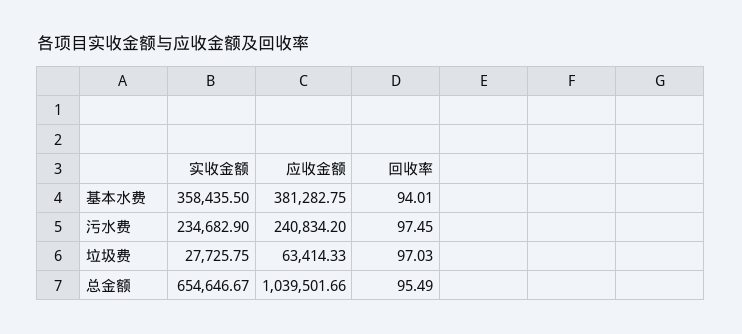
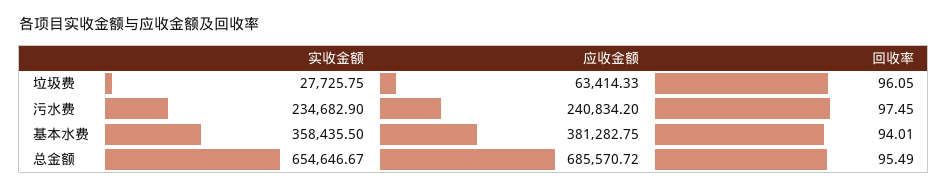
  {
    "实收金额": {
      "基本水费": 358435.5,
      "污水费": 234682.9,
      "垃圾费": 27725.75,
      "总金额": 654646.67
    },
    "应收金额": {
      "基本水费": 381282.75,
      "污水费": 240834.2,
      "垃圾费": 63414.33,
-     "总金额": 1039501.66
+     "总金额": 685570.72
    },
    "回收率": {
      "基本水费": 94.01,
      "污水费": 97.45,
-     "垃圾费": 97.03,
+     "垃圾费": 96.05,
      "总金额": 95.49
    }
  }

